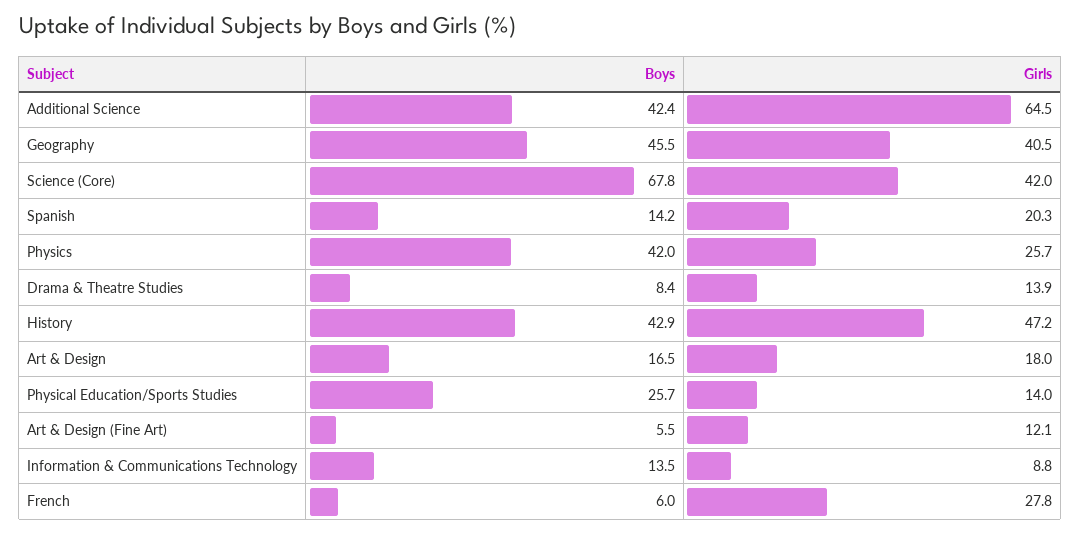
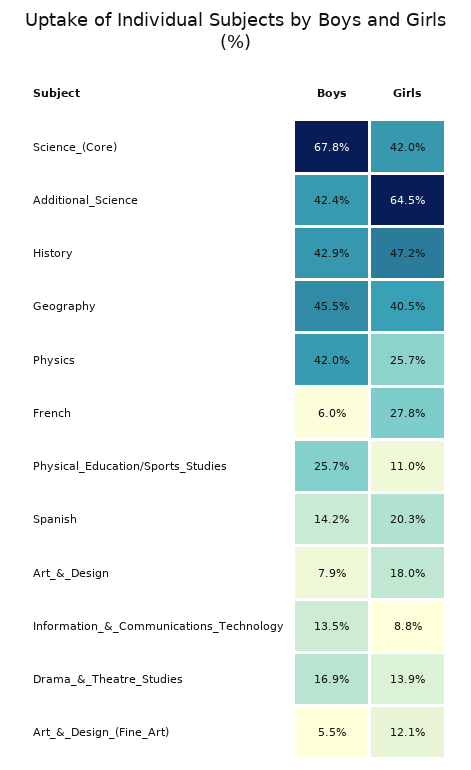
  {
    "Boys": {
      "Additional Science": 42.4,
      "Geography": 45.5,
      "Science (Core)": 67.8,
      "Spanish": 14.2,
      "Physics": 42,
-     "Drama & Theatre Studies": 8.4,
+     "Drama & Theatre Studies": 16.9,
      "History": 42.9,
-     "Art & Design": 16.5,
+     "Art & Design": 7.9,
      "Physical Education/Sports Studies": 25.7,
      "Art & Design (Fine Art)": 5.5,
      "Information & Communications Technology": 13.5,
      "French": 6
    },
    "Girls": {
      "Additional Science": 64.5,
      "Geography": 40.5,
      "Science (Core)": 42,
      "Spanish": 20.3,
      "Physics": 25.7,
      "Drama & Theatre Studies": 13.9,
      "History": 47.2,
      "Art & Design": 18,
-     "Physical Education/Sports Studies": 14,
+     "Physical Education/Sports Studies": 11,
      "Art & Design (Fine Art)": 12.1,
      "Information & Communications Technology": 8.8,
      "French": 27.8
    }
  }

